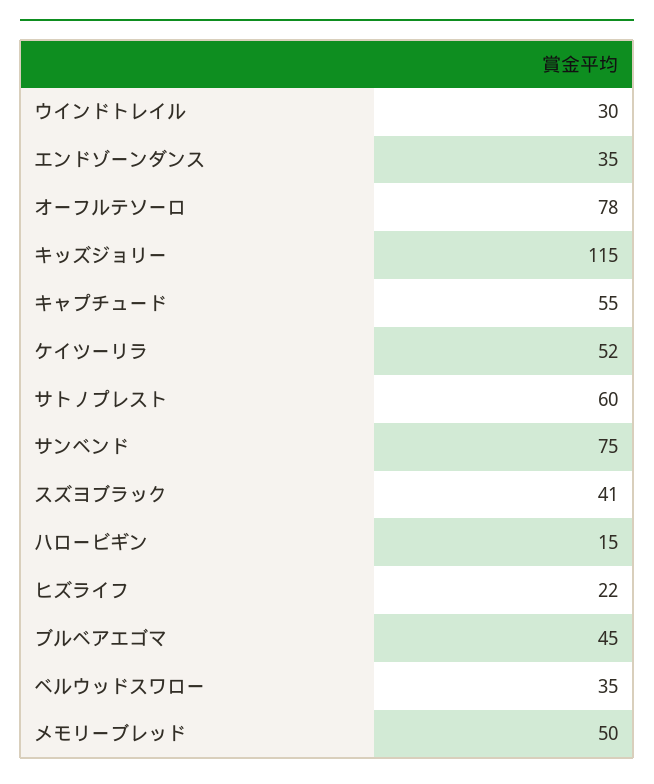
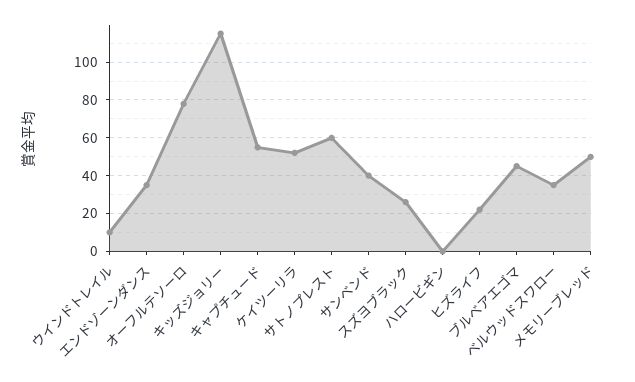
  {
-   "ウインドトレイル": 30,
+   "ウインドトレイル": 10,
    "エンドゾーンダンス": 35,
    "オーフルテソーロ": 78,
    "キッズジョリー": 115,
    "キャプチュード": 55,
    "ケイツーリラ": 52,
    "サトノプレスト": 60,
-   "サンベンド": 75,
+   "サンベンド": 40,
-   "スズヨブラック": 41,
+   "スズヨブラック": 25,
-   "ハロービギン": 15,
+   "ハロービギン": 0,
    "ヒズライフ": 22,
    "ブルベアエゴマ": 45,
    "ベルウッドスワロー": 35,
    "メモリーブレッド": 50
  }

